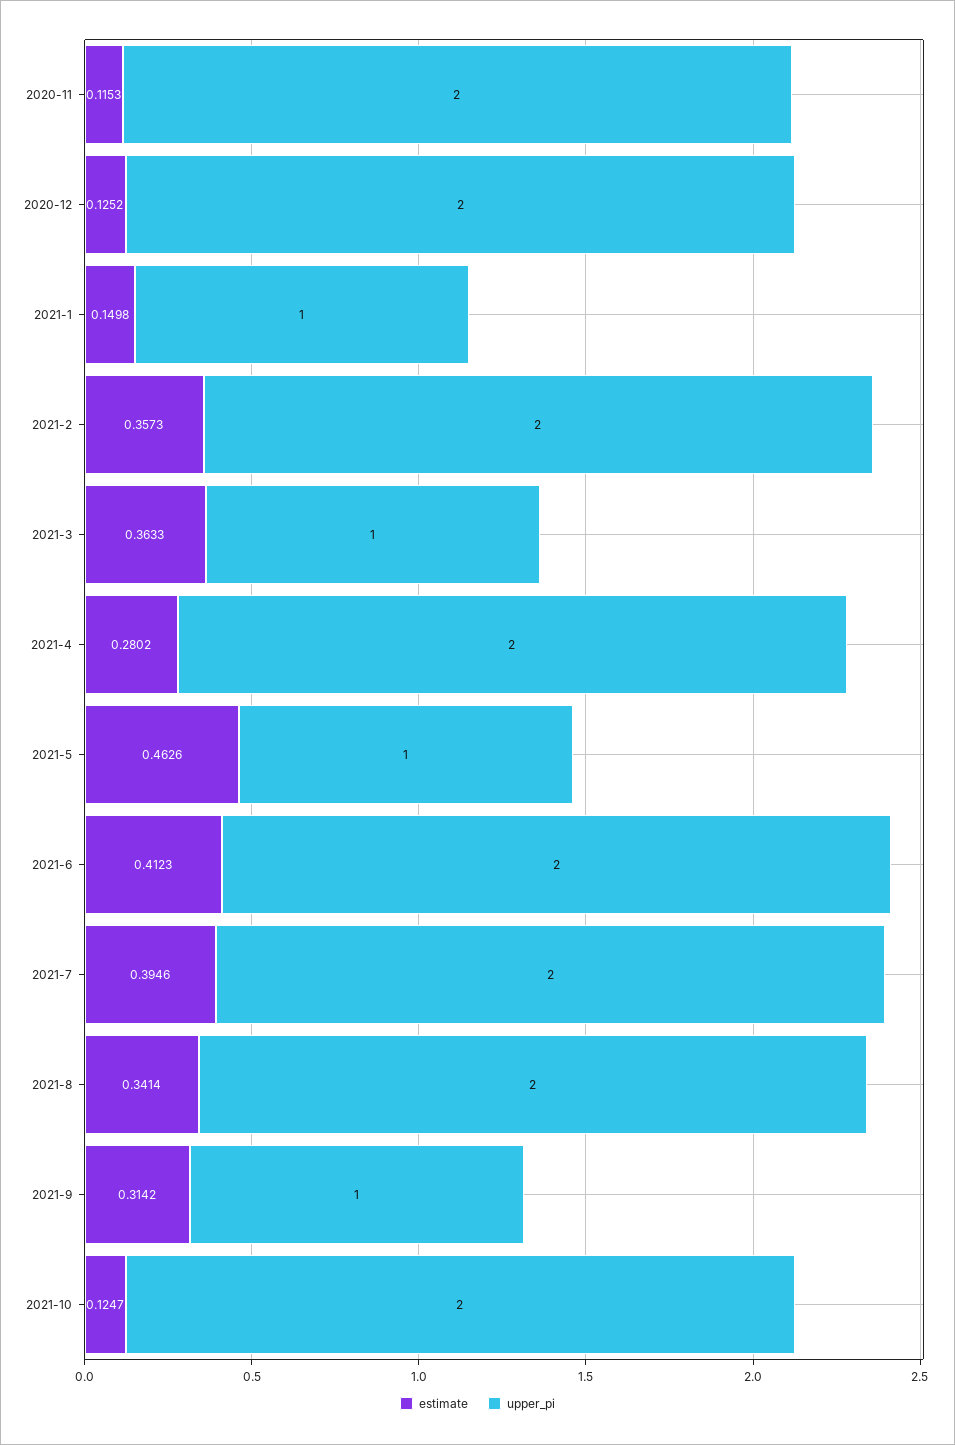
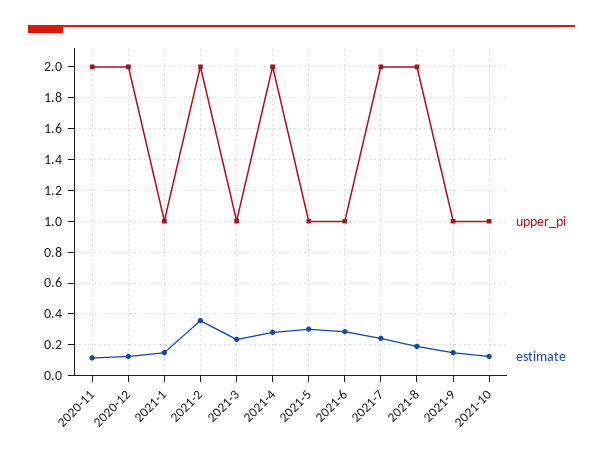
  {
    "estimate": {
      "2020-11": 0.1153,
      "2020-12": 0.1252,
      "2021-1": 0.1498,
      "2021-2": 0.3573,
-     "2021-3": 0.3633,
+     "2021-3": 0.25,
      "2021-4": 0.2802,
-     "2021-5": 0.4626,
+     "2021-5": 0.3,
-     "2021-6": 0.4123,
+     "2021-6": 0.3,
-     "2021-7": 0.3946,
+     "2021-7": 0.25,
-     "2021-8": 0.3414,
+     "2021-8": 0.2,
-     "2021-9": 0.3142,
+     "2021-9": 0.15,
      "2021-10": 0.1247
    },
    "upper_pi": {
      "2020-11": 2,
      "2020-12": 2,
      "2021-1": 1,
      "2021-2": 2,
      "2021-3": 1,
      "2021-4": 2,
      "2021-5": 1,
-     "2021-6": 2,
+     "2021-6": 1,
      "2021-7": 2,
      "2021-8": 2,
      "2021-9": 1,
-     "2021-10": 2
+     "2021-10": 1
    }
  }

